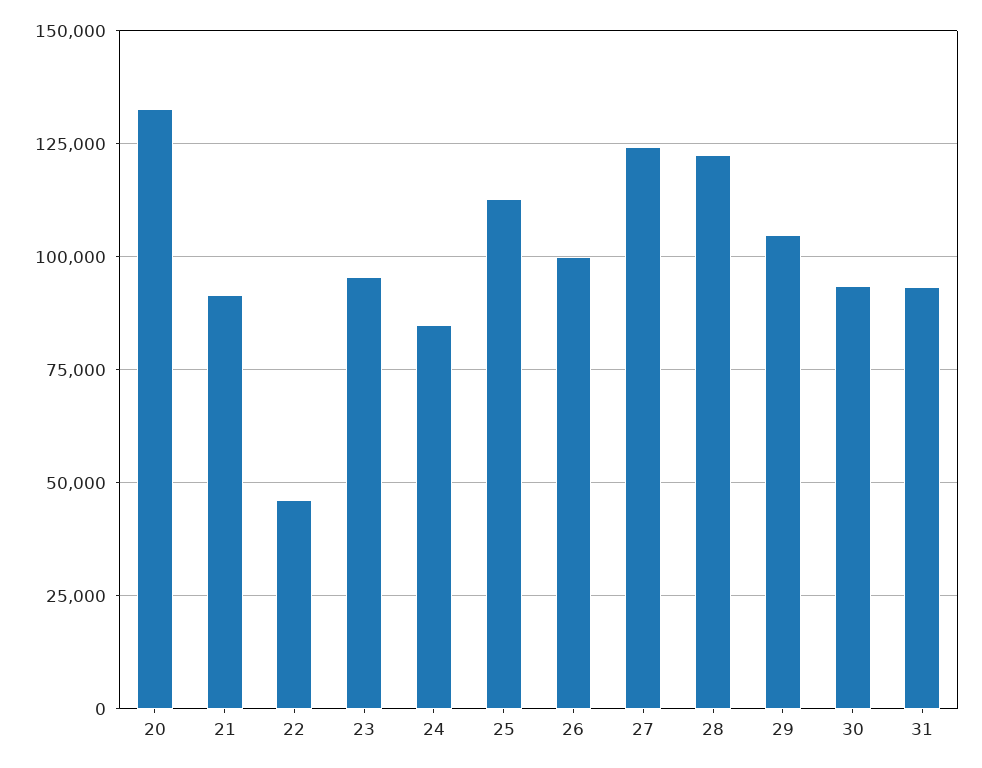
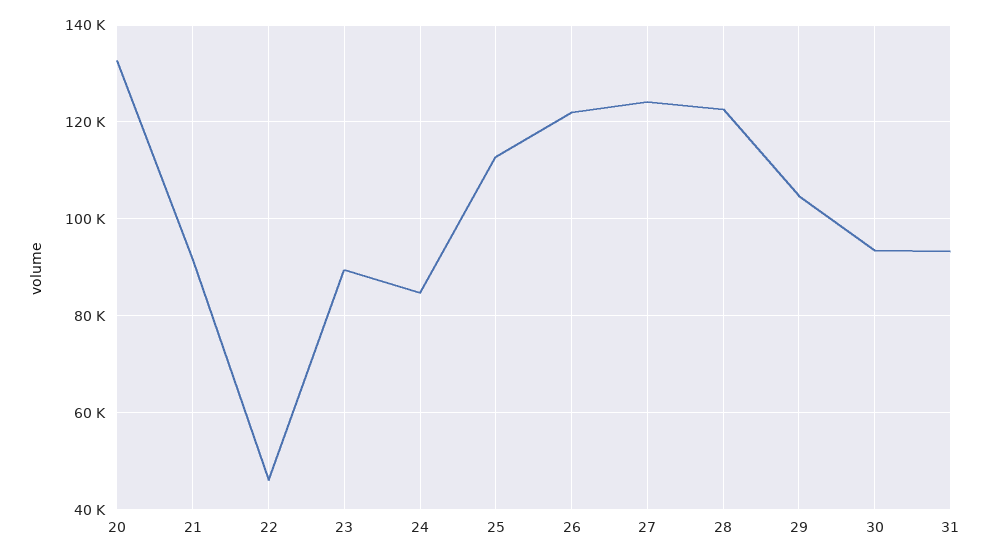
  {
    "20": 132000,
    "21": 92000,
    "22": 46000,
-   "23": 95000,
+   "23": 90000,
    "24": 84000,
    "25": 112000,
-   "26": 100000,
+   "26": 122000,
    "27": 124000,
    "28": 122000,
    "29": 104000,
    "30": 94000,
    "31": 94000
  }

